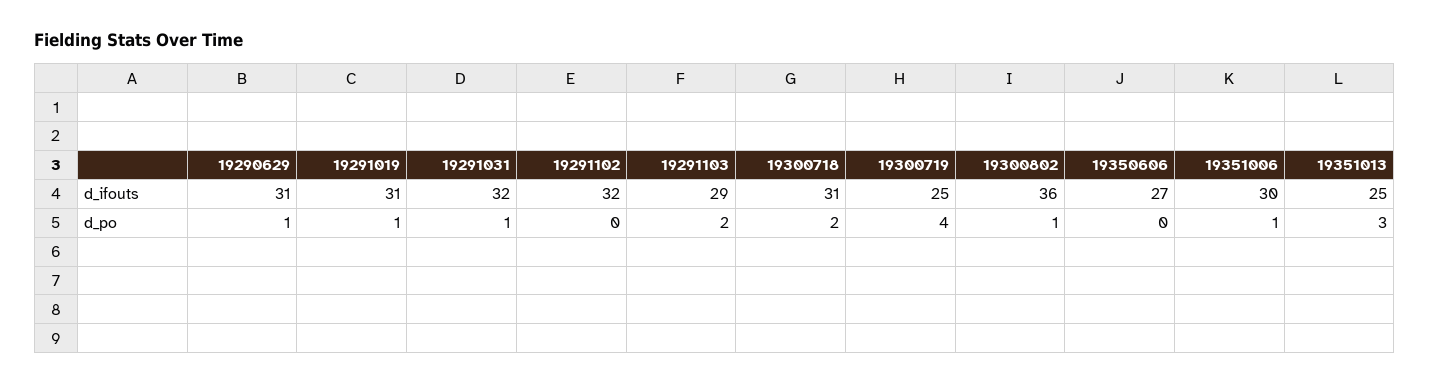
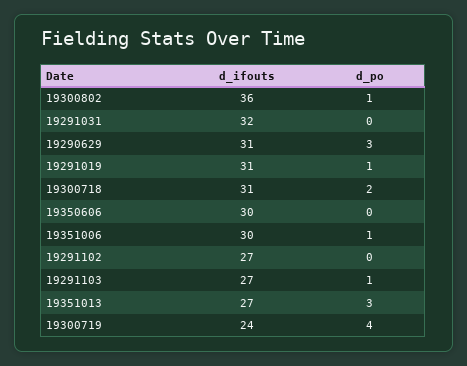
  {
    "19290629": {
      "d_ifouts": 31,
-     "d_po": 1
+     "d_po": 3
    },
    "19291019": {
      "d_ifouts": 31,
      "d_po": 1
    },
    "19291031": {
      "d_ifouts": 32,
-     "d_po": 1
+     "d_po": 0
    },
    "19291102": {
-     "d_ifouts": 32,
+     "d_ifouts": 27,
      "d_po": 0
    },
    "19291103": {
-     "d_ifouts": 29,
+     "d_ifouts": 27,
-     "d_po": 2
+     "d_po": 1
    },
    "19300718": {
      "d_ifouts": 31,
      "d_po": 2
    },
    "19300719": {
-     "d_ifouts": 25,
+     "d_ifouts": 24,
      "d_po": 4
    },
    "19300802": {
      "d_ifouts": 36,
      "d_po": 1
    },
    "19350606": {
-     "d_ifouts": 27,
+     "d_ifouts": 30,
      "d_po": 0
    },
    "19351006": {
      "d_ifouts": 30,
      "d_po": 1
    },
    "19351013": {
-     "d_ifouts": 25,
+     "d_ifouts": 27,
      "d_po": 3
    }
  }

